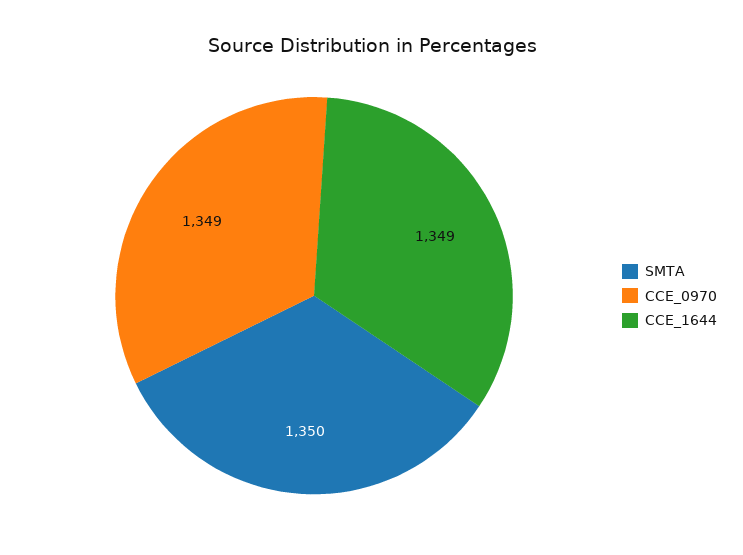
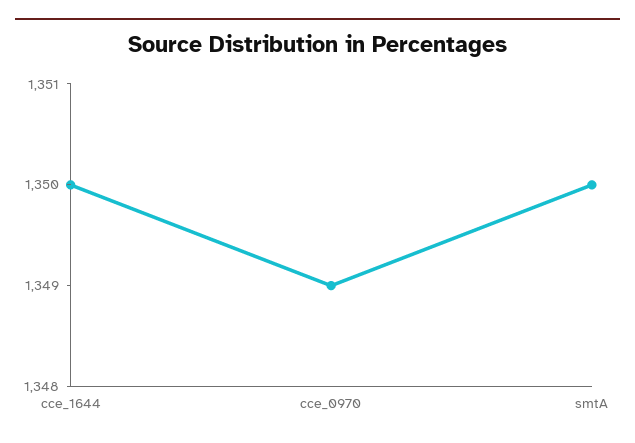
  {
    "SMTA": 1350,
    "CCE_0970": 1349,
-   "CCE_1644": 1349
+   "CCE_1644": 1350
  }

